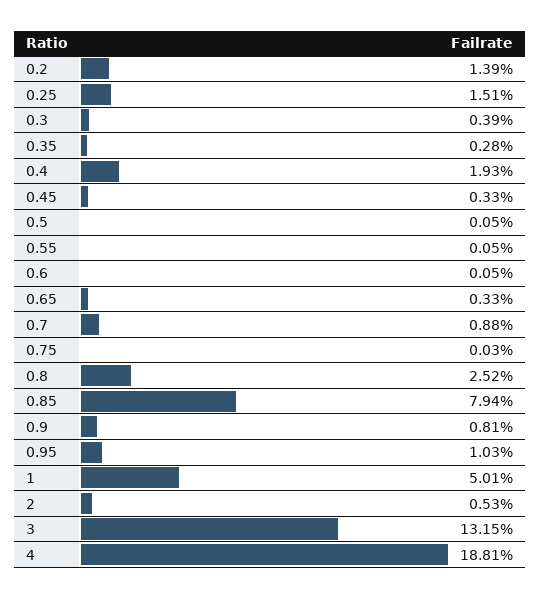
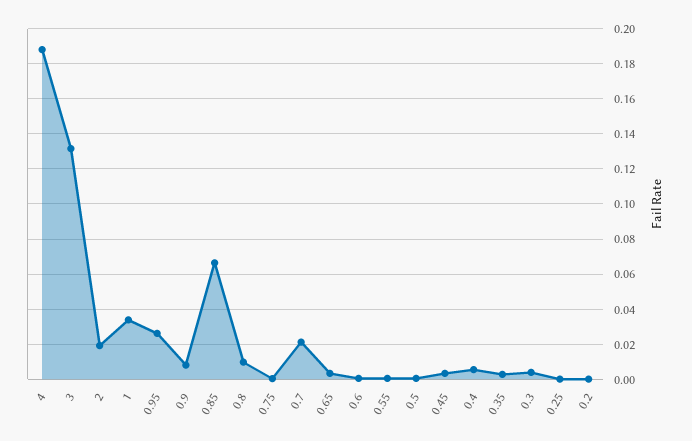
  {
-   "0.2": 0.0139,
+   "0.2": 0,
-   "0.25": 0.0151,
+   "0.25": 0,
    "0.3": 0.0039,
    "0.35": 0.0028,
-   "0.4": 0.0193,
+   "0.4": 0.005,
    "0.45": 0.0033,
    "0.5": 0.0005,
    "0.55": 0.0005,
    "0.6": 0.0005,
    "0.65": 0.0033,
-   "0.7": 0.0088,
+   "0.7": 0.02,
    "0.75": 0.0003,
-   "0.8": 0.0252,
+   "0.8": 0.01,
-   "0.85": 0.0794,
+   "0.85": 0.065,
    "0.9": 0.0081,
-   "0.95": 0.0103,
+   "0.95": 0.025,
-   "1": 0.0501,
+   "1": 0.035,
-   "2": 0.0053,
+   "2": 0.02,
    "3": 0.1315,
    "4": 0.1881
  }

